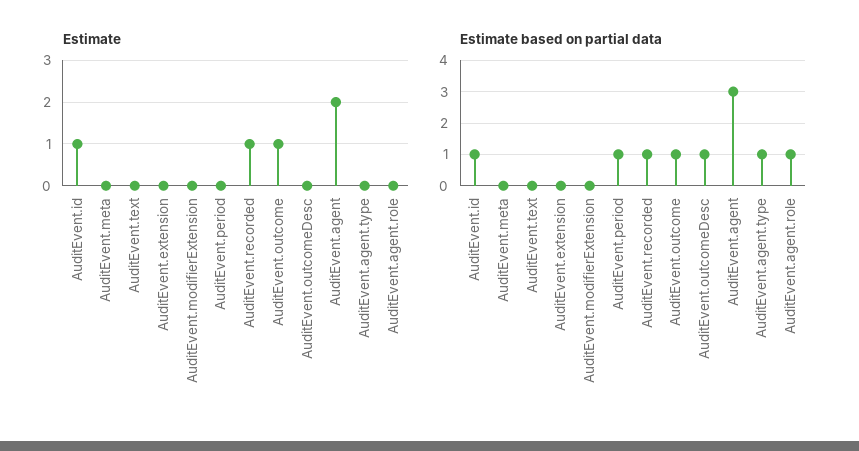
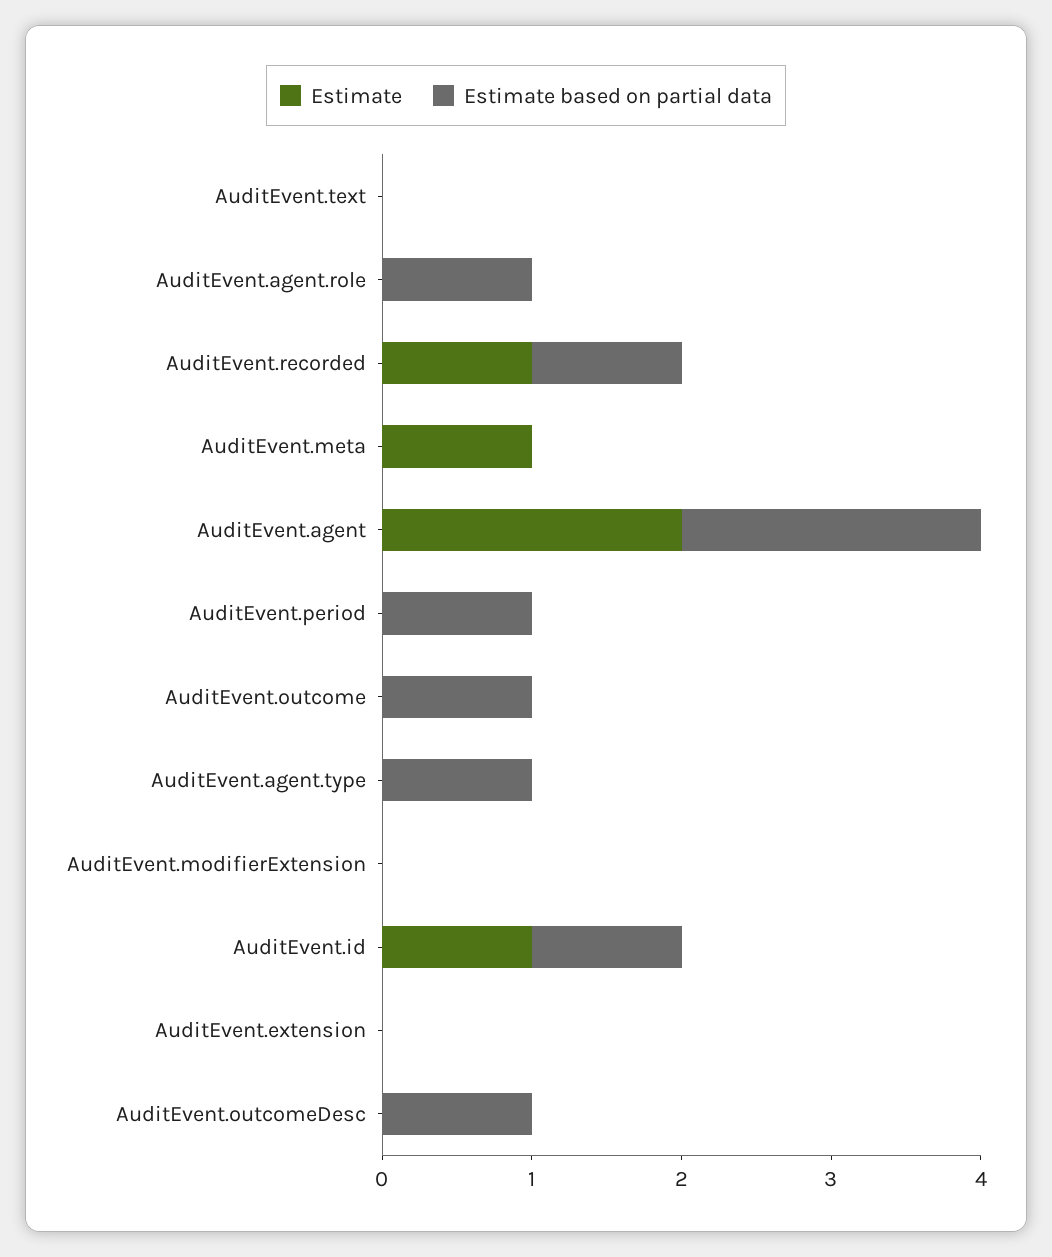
  {
    "Estimate": {
      "AuditEvent.id": 1,
-     "AuditEvent.meta": 0,
+     "AuditEvent.meta": 1,
      "AuditEvent.text": 0,
      "AuditEvent.extension": 0,
      "AuditEvent.modifierExtension": 0,
      "AuditEvent.period": 0,
      "AuditEvent.recorded": 1,
-     "AuditEvent.outcome": 1,
+     "AuditEvent.outcome": 0,
      "AuditEvent.outcomeDesc": 0,
      "AuditEvent.agent": 2,
      "AuditEvent.agent.type": 0,
      "AuditEvent.agent.role": 0
    },
    "Estimate based on partial data": {
      "AuditEvent.id": 1,
      "AuditEvent.meta": 0,
      "AuditEvent.text": 0,
      "AuditEvent.extension": 0,
      "AuditEvent.modifierExtension": 0,
      "AuditEvent.period": 1,
      "AuditEvent.recorded": 1,
      "AuditEvent.outcome": 1,
      "AuditEvent.outcomeDesc": 1,
-     "AuditEvent.agent": 3,
+     "AuditEvent.agent": 2,
      "AuditEvent.agent.type": 1,
      "AuditEvent.agent.role": 1
    }
  }

